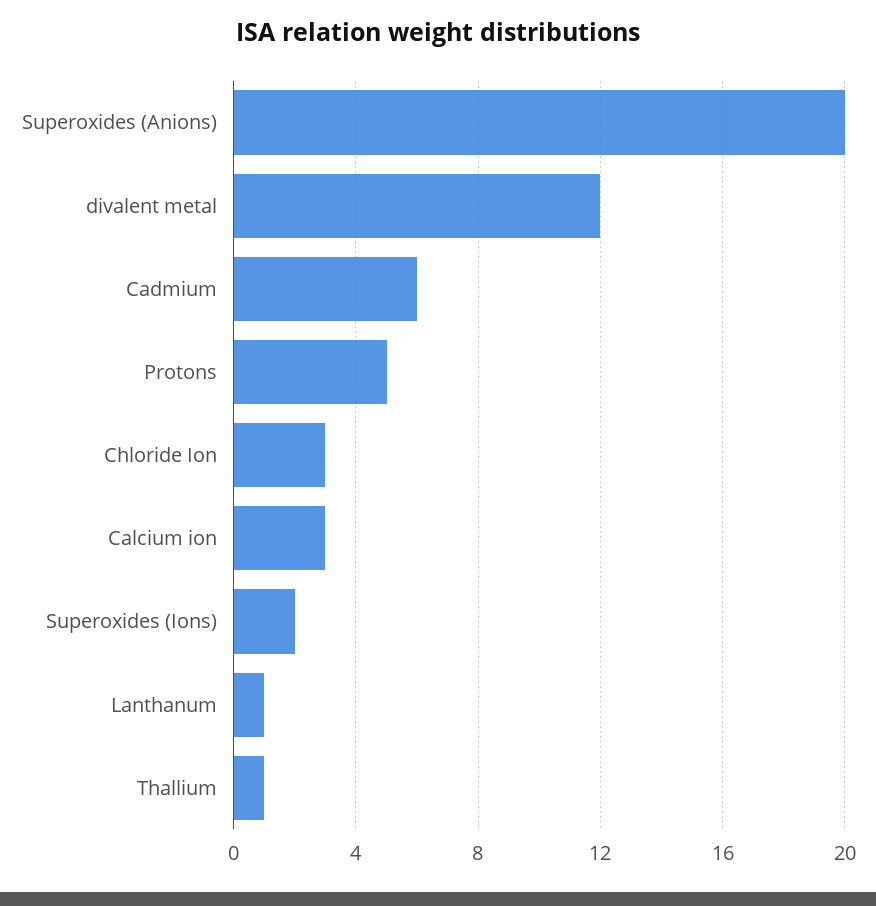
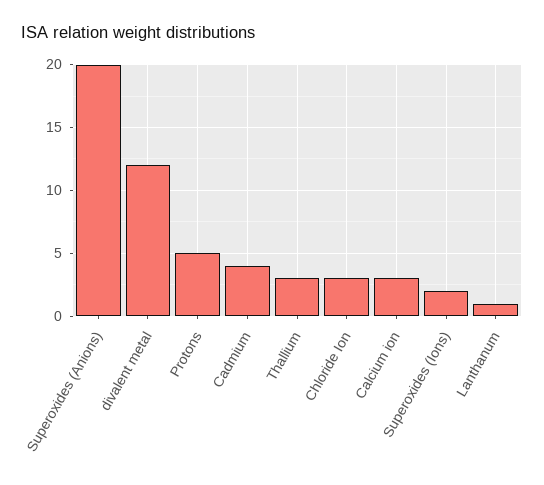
  {
    "Superoxides (Anions)": 20,
    "divalent metal": 12,
-   "Cadmium": 6,
+   "Cadmium": 4,
    "Protons": 5,
    "Chloride Ion": 3,
    "Calcium ion": 3,
    "Superoxides (Ions)": 2,
    "Lanthanum": 1,
-   "Thallium": 1
+   "Thallium": 3
  }

